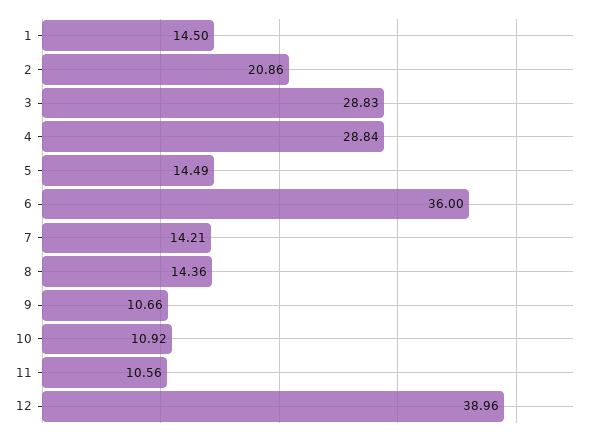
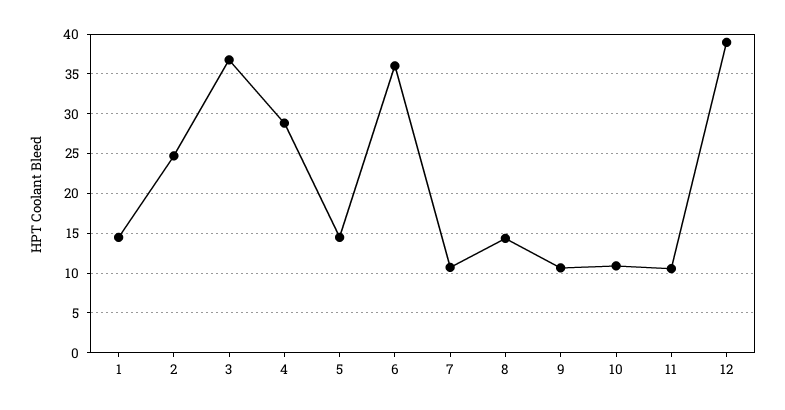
  {
    "1": 14.5,
-   "2": 20.86,
+   "2": 25,
-   "3": 28.83,
+   "3": 37,
    "4": 28.84,
    "5": 14.49,
    "6": 36,
-   "7": 14.21,
+   "7": 11,
    "8": 14.36,
    "9": 10.66,
    "10": 10.92,
    "11": 10.56,
    "12": 38.96
  }

